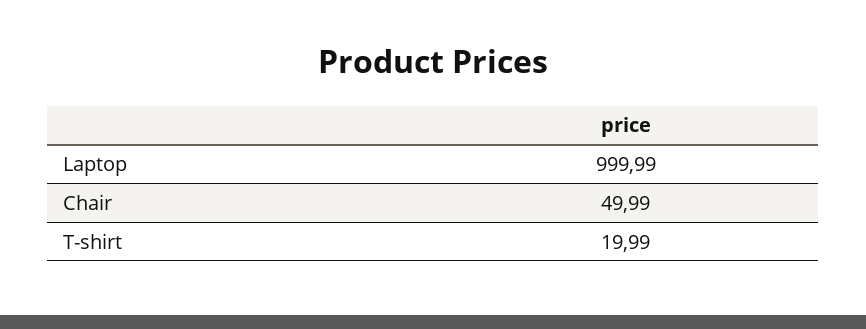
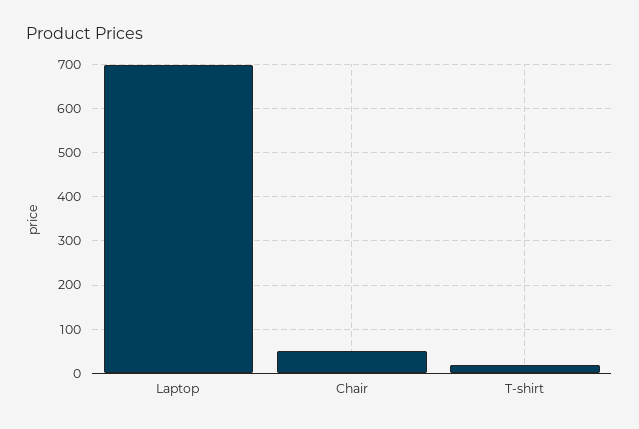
  {
-   "Laptop": 999.99,
+   "Laptop": 700,
    "Chair": 49.99,
    "T-shirt": 19.99
  }

